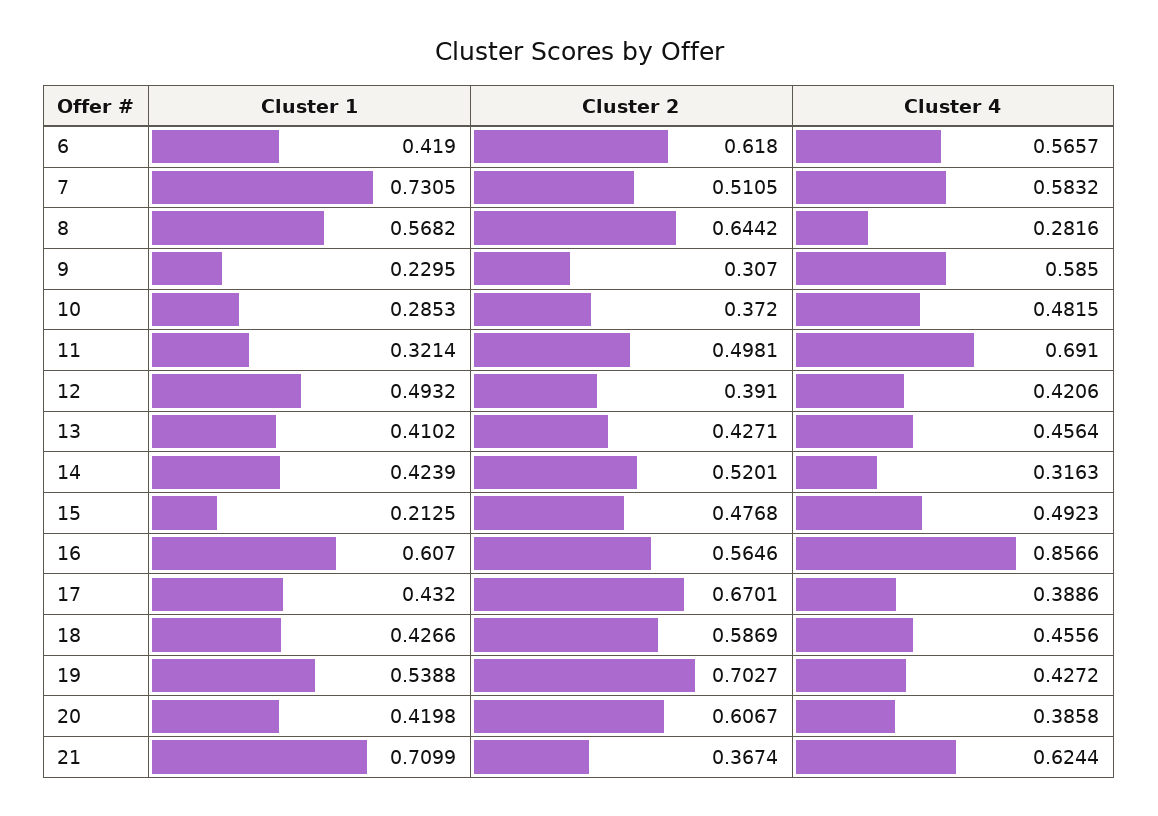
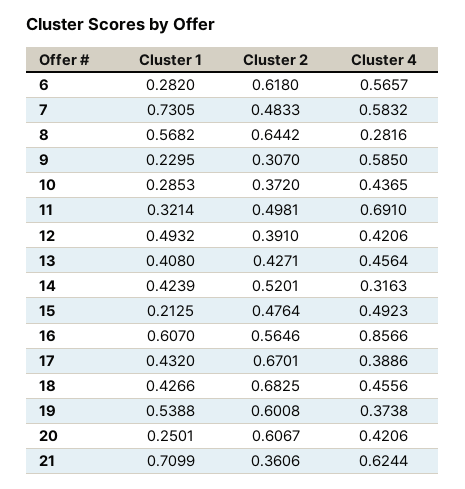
  {
    "Cluster 1": {
-     "6": 0.419,
+     "6": 0.282,
      "7": 0.7305,
      "8": 0.5682,
      "9": 0.2295,
      "10": 0.2853,
      "11": 0.3214,
      "12": 0.4932,
-     "13": 0.4102,
+     "13": 0.408,
      "14": 0.4239,
      "15": 0.2125,
      "16": 0.607,
      "17": 0.432,
      "18": 0.4266,
      "19": 0.5388,
-     "20": 0.4198,
+     "20": 0.2501,
      "21": 0.7099
    },
    "Cluster 2": {
      "6": 0.618,
-     "7": 0.5105,
+     "7": 0.4833,
      "8": 0.6442,
      "9": 0.307,
      "10": 0.372,
      "11": 0.4981,
      "12": 0.391,
      "13": 0.4271,
      "14": 0.5201,
-     "15": 0.4768,
+     "15": 0.4764,
      "16": 0.5646,
      "17": 0.6701,
-     "18": 0.5869,
+     "18": 0.6825,
-     "19": 0.7027,
+     "19": 0.6008,
      "20": 0.6067,
-     "21": 0.3674
+     "21": 0.3606
    },
    "Cluster 4": {
      "6": 0.5657,
      "7": 0.5832,
      "8": 0.2816,
      "9": 0.585,
-     "10": 0.4815,
+     "10": 0.4365,
      "11": 0.691,
      "12": 0.4206,
      "13": 0.4564,
      "14": 0.3163,
      "15": 0.4923,
      "16": 0.8566,
      "17": 0.3886,
      "18": 0.4556,
-     "19": 0.4272,
+     "19": 0.3738,
-     "20": 0.3858,
+     "20": 0.4206,
      "21": 0.6244
    }
  }

